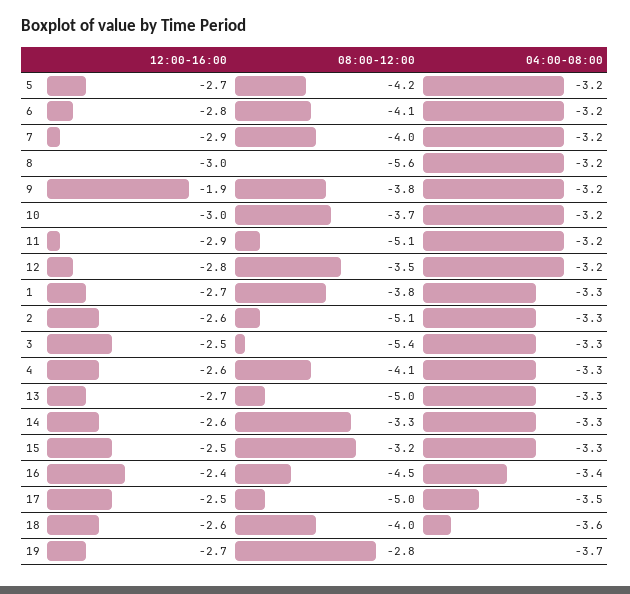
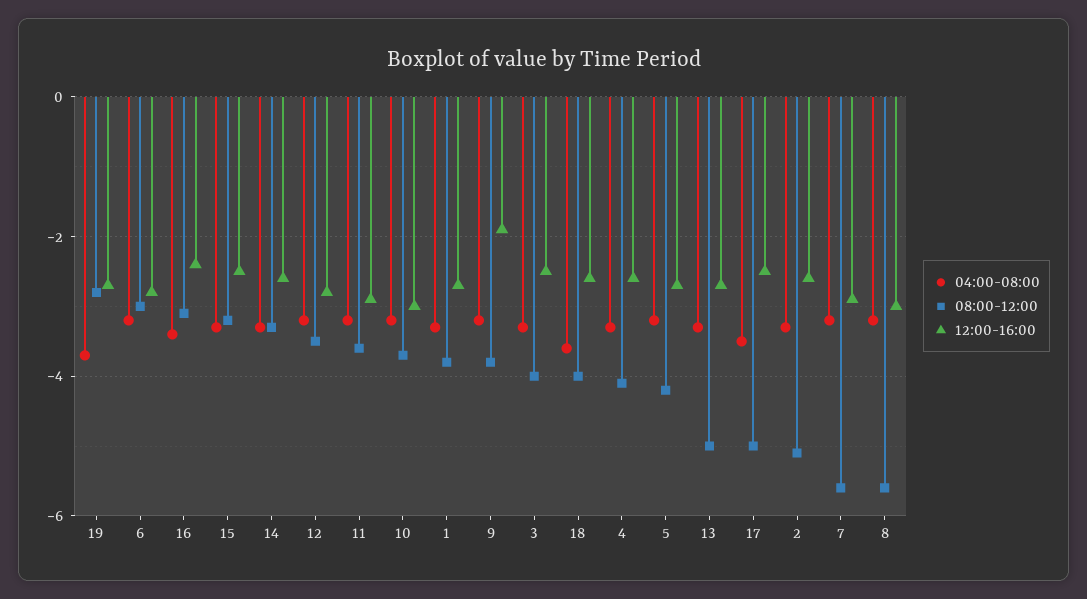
  {
    "12:00-16:00": {
      "5": -2.7,
      "6": -2.8,
      "7": -2.9,
      "8": -3,
      "9": -1.9,
      "10": -3,
      "11": -2.9,
      "12": -2.8,
      "1": -2.7,
      "2": -2.6,
      "3": -2.5,
      "4": -2.6,
      "13": -2.7,
      "14": -2.6,
      "15": -2.5,
      "16": -2.4,
      "17": -2.5,
      "18": -2.6,
      "19": -2.7
    },
    "08:00-12:00": {
      "5": -4.2,
-     "6": -4.1,
+     "6": -3,
-     "7": -4,
+     "7": -5.5,
      "8": -5.6,
      "9": -3.8,
      "10": -3.7,
-     "11": -5.1,
+     "11": -3.5,
      "12": -3.5,
      "1": -3.8,
      "2": -5.1,
-     "3": -5.4,
+     "3": -4,
      "4": -4.1,
      "13": -5,
      "14": -3.3,
      "15": -3.2,
-     "16": -4.5,
+     "16": -3,
      "17": -5,
      "18": -4,
      "19": -2.8
    },
    "04:00-08:00": {
      "5": -3.2,
      "6": -3.2,
      "7": -3.2,
      "8": -3.2,
      "9": -3.2,
      "10": -3.2,
      "11": -3.2,
      "12": -3.2,
      "1": -3.3,
      "2": -3.3,
      "3": -3.3,
      "4": -3.3,
      "13": -3.3,
      "14": -3.3,
      "15": -3.3,
      "16": -3.4,
      "17": -3.5,
      "18": -3.6,
      "19": -3.7
    }
  }

